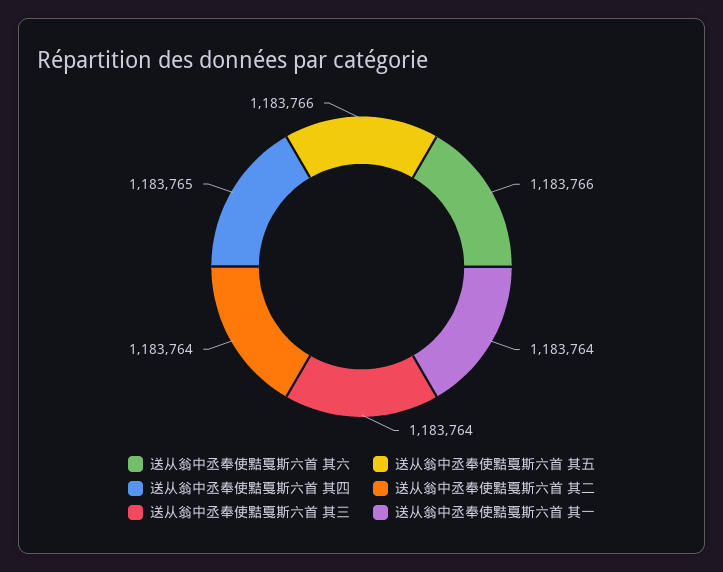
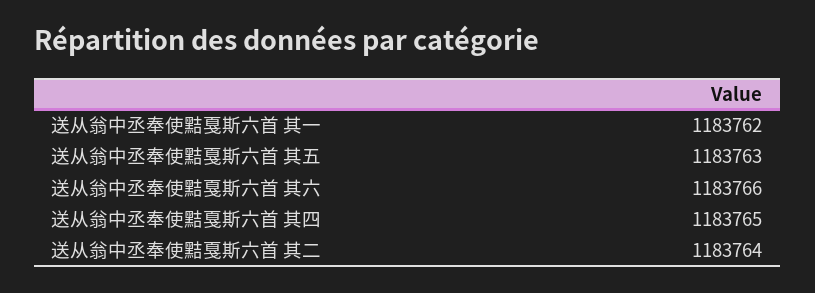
  {
    "送从翁中丞奉使黠戛斯六首 其六": 1183766,
-   "送从翁中丞奉使黠戛斯六首 其五": 1183766,
+   "送从翁中丞奉使黠戛斯六首 其五": 1183763,
    "送从翁中丞奉使黠戛斯六首 其四": 1183765,
    "送从翁中丞奉使黠戛斯六首 其二": 1183764,
-   "送从翁中丞奉使黠戛斯六首 其三": 1183764,
-   "送从翁中丞奉使黠戛斯六首 其一": 1183764
+   "送从翁中丞奉使黠戛斯六首 其一": 1183762
  }

